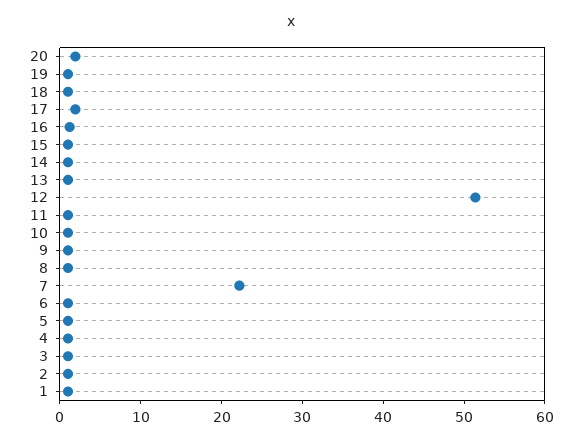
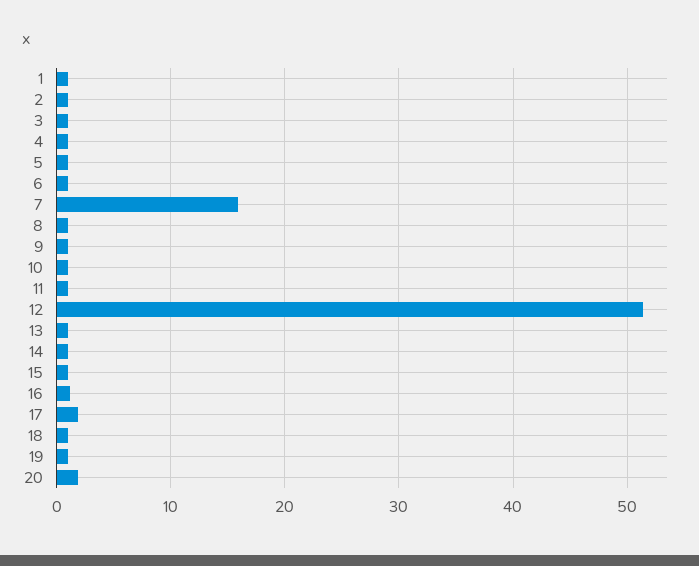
  {
    "20": 2,
    "19": 1,
    "18": 1,
    "17": 2,
    "16": 1,
    "15": 1,
    "14": 1,
    "13": 1,
    "12": 51,
    "11": 1,
    "10": 1,
    "9": 1,
    "8": 1,
-   "7": 22,
+   "7": 16,
    "6": 1,
    "5": 1,
    "4": 1,
    "3": 1,
    "2": 1,
    "1": 1
  }

